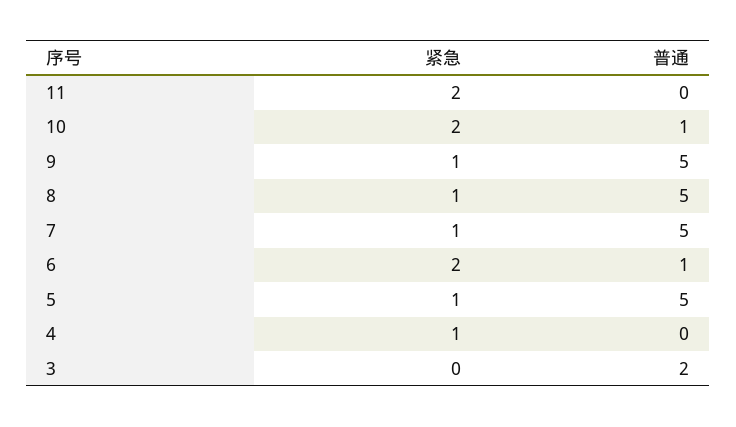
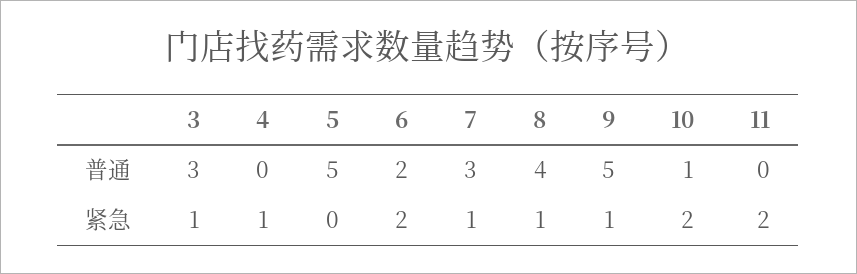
  {
    "紧急": {
      "11": 2,
      "10": 2,
      "9": 1,
      "8": 1,
      "7": 1,
      "6": 2,
-     "5": 1,
+     "5": 0,
      "4": 1,
-     "3": 0
+     "3": 1
    },
    "普通": {
      "11": 0,
      "10": 1,
      "9": 5,
-     "8": 5,
+     "8": 4,
-     "7": 5,
+     "7": 3,
-     "6": 1,
+     "6": 2,
      "5": 5,
      "4": 0,
-     "3": 2
+     "3": 3
    }
  }

